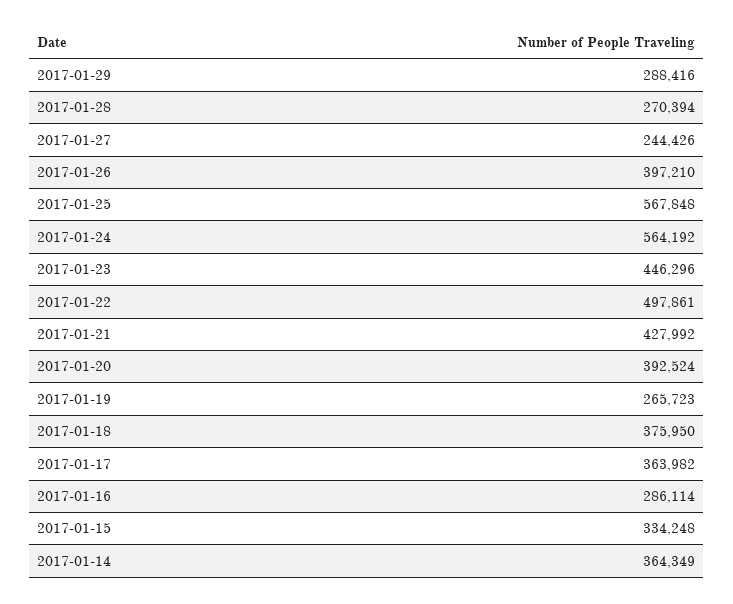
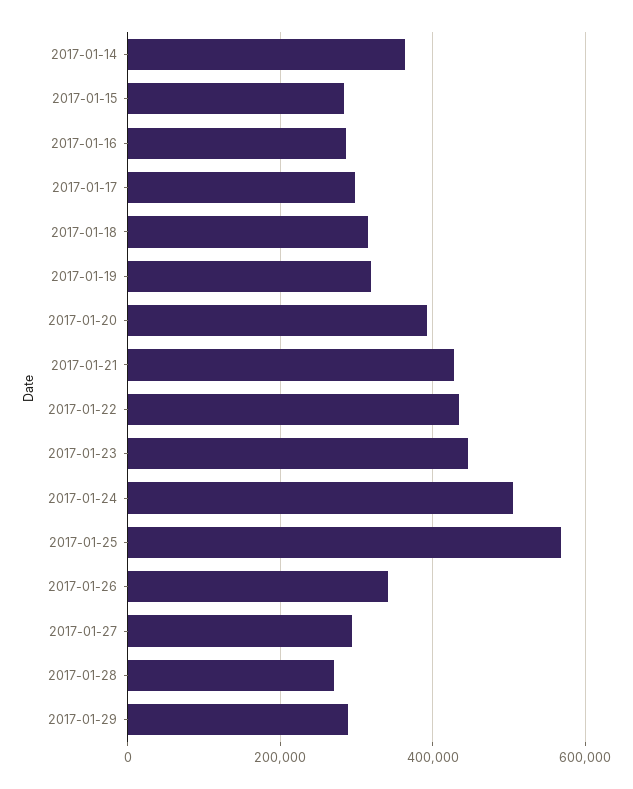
  {
    "2017-01-29": 288416,
    "2017-01-28": 270394,
-   "2017-01-27": 244426,
+   "2017-01-27": 300000,
-   "2017-01-26": 397210,
+   "2017-01-26": 340000,
    "2017-01-25": 567848,
-   "2017-01-24": 564192,
+   "2017-01-24": 500000,
    "2017-01-23": 446296,
-   "2017-01-22": 497861,
+   "2017-01-22": 440000,
    "2017-01-21": 427992,
    "2017-01-20": 392524,
-   "2017-01-19": 265723,
+   "2017-01-19": 320000,
-   "2017-01-18": 375950,
+   "2017-01-18": 320000,
-   "2017-01-17": 363982,
+   "2017-01-17": 300000,
    "2017-01-16": 286114,
-   "2017-01-15": 334248,
+   "2017-01-15": 280000,
    "2017-01-14": 364349
  }

